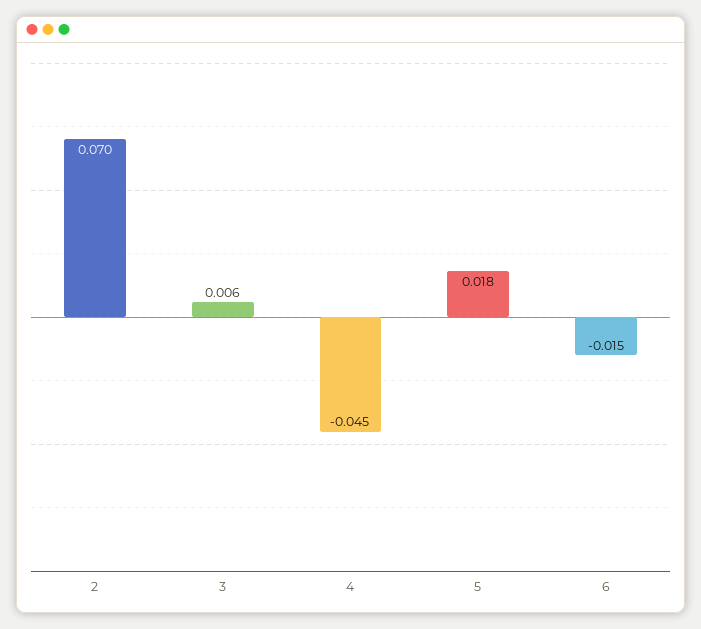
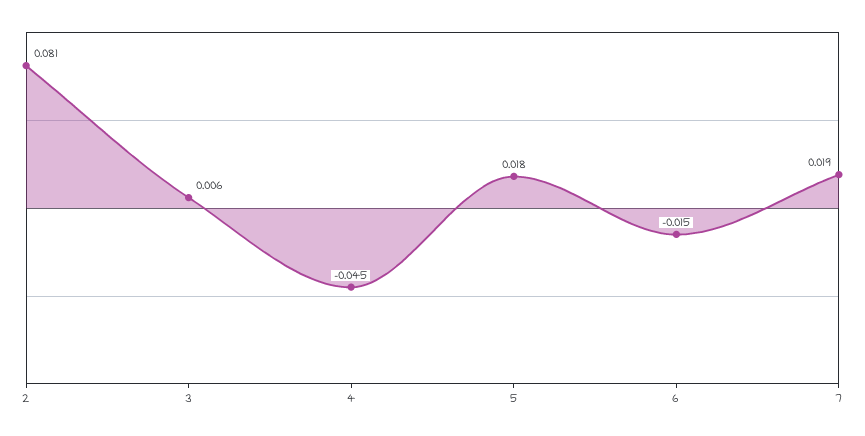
  {
-   "2": 0.07,
+   "2": 0.081,
    "3": 0.006,
    "4": -0.045,
    "5": 0.018,
-   "6": -0.015
+   "6": -0.015,
+   "7": 0.019
  }

